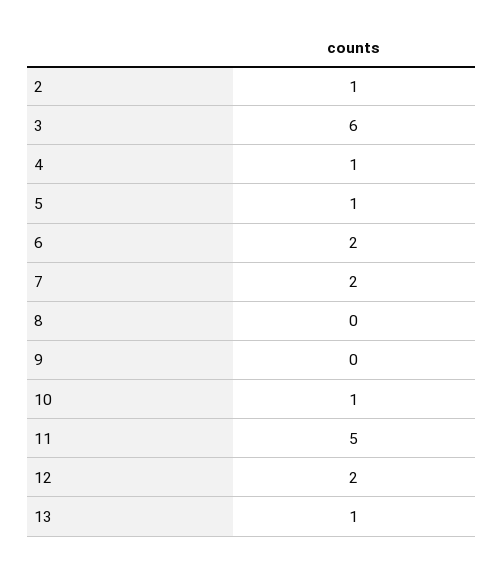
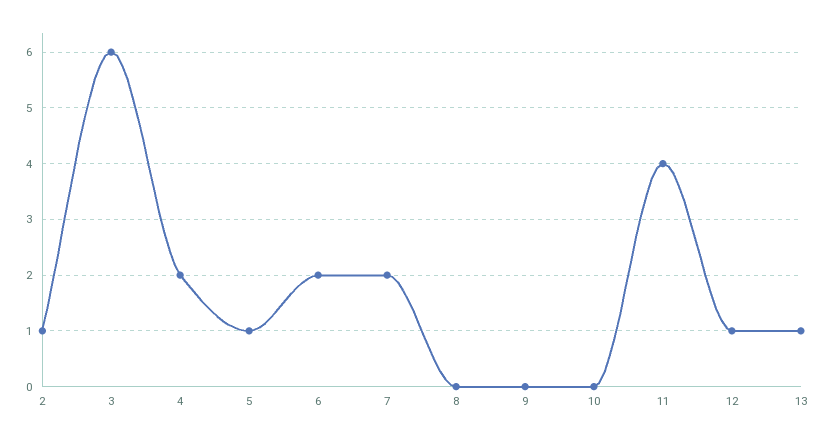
  {
    "2": 1,
    "3": 6,
-   "4": 1,
+   "4": 2,
    "5": 1,
    "6": 2,
    "7": 2,
    "8": 0,
    "9": 0,
-   "10": 1,
+   "10": 0,
-   "11": 5,
+   "11": 4,
-   "12": 2,
+   "12": 1,
    "13": 1
  }

